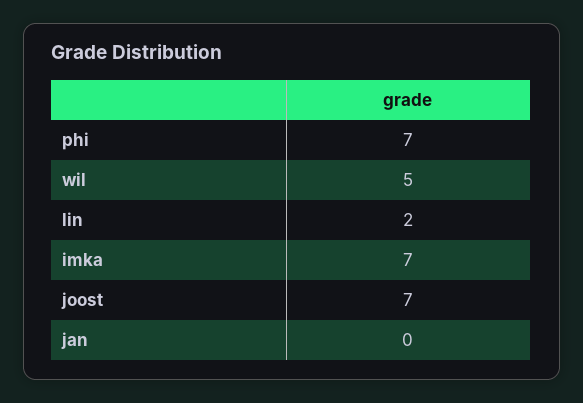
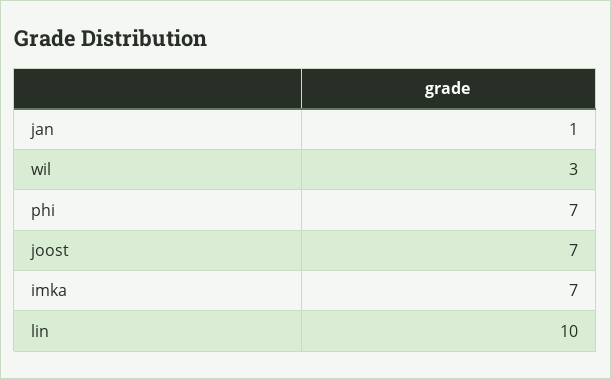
  {
    "phi": 7,
-   "wil": 5,
+   "wil": 3,
-   "lin": 2,
+   "lin": 10,
    "imka": 7,
    "joost": 7,
-   "jan": 0
+   "jan": 1
  }

